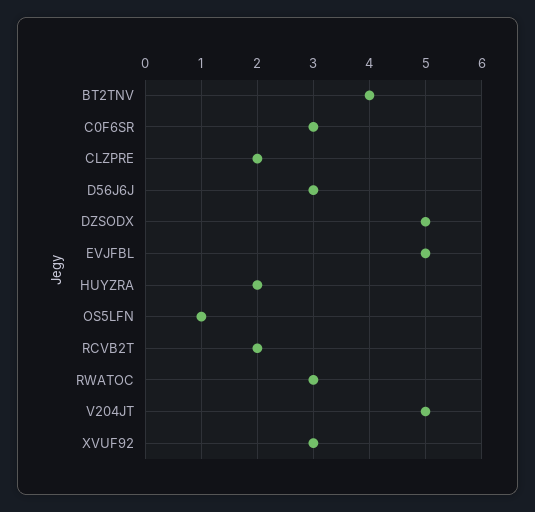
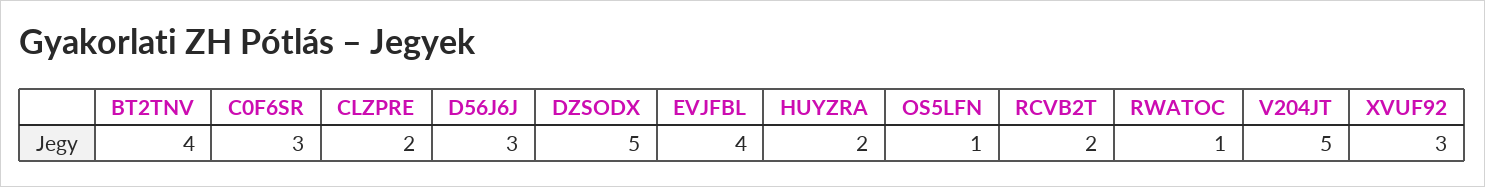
  {
    "BT2TNV": 4,
    "C0F6SR": 3,
    "CLZPRE": 2,
    "D56J6J": 3,
    "DZSODX": 5,
-   "EVJFBL": 5,
+   "EVJFBL": 4,
    "HUYZRA": 2,
    "OS5LFN": 1,
    "RCVB2T": 2,
-   "RWATOC": 3,
+   "RWATOC": 1,
    "V204JT": 5,
    "XVUF92": 3
  }

